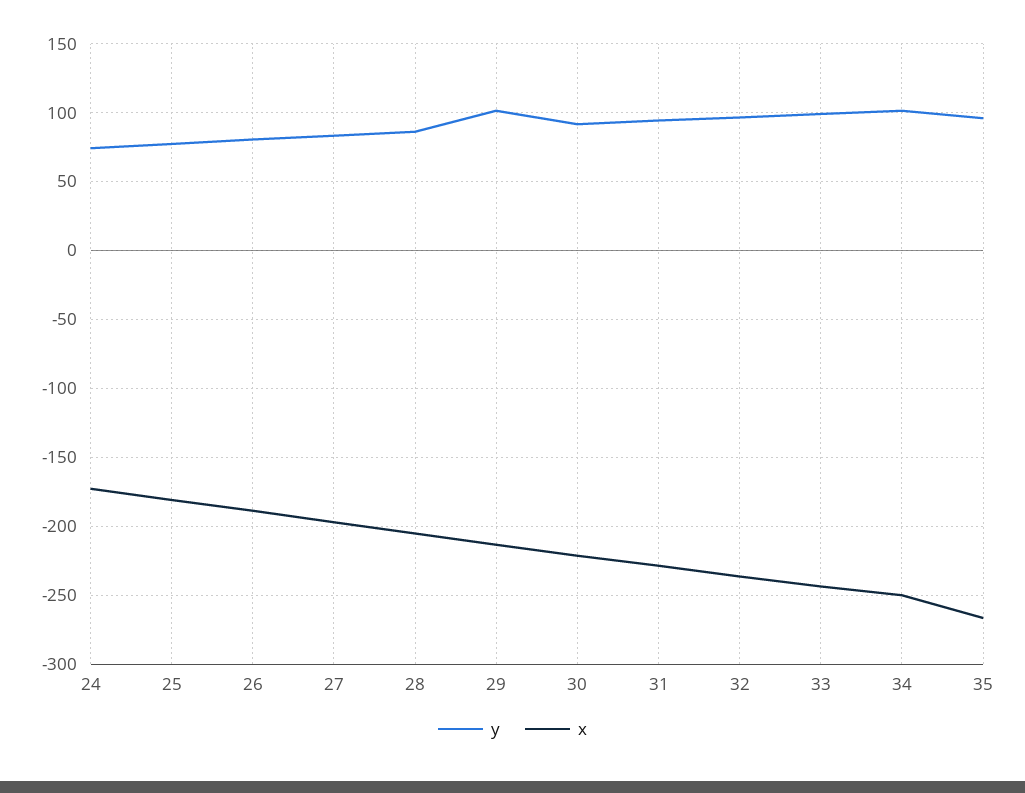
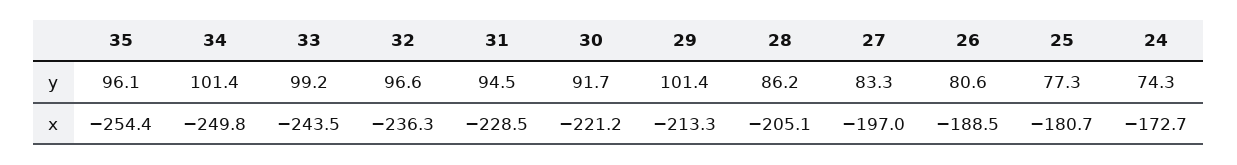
  {
    "y": {
      "24": 74.3,
      "25": 77.3,
      "26": 80.6,
      "27": 83.3,
      "28": 86.2,
      "29": 101.4,
      "30": 91.7,
      "31": 94.5,
      "32": 96.6,
      "33": 99.2,
      "34": 101.4,
      "35": 96.1
    },
    "x": {
      "24": -172.7,
      "25": -180.7,
      "26": -188.5,
      "27": -197,
      "28": -205.1,
      "29": -213.3,
      "30": -221.2,
      "31": -228.5,
      "32": -236.3,
      "33": -243.5,
      "34": -249.8,
-     "35": -265
+     "35": -254.4
    }
  }

